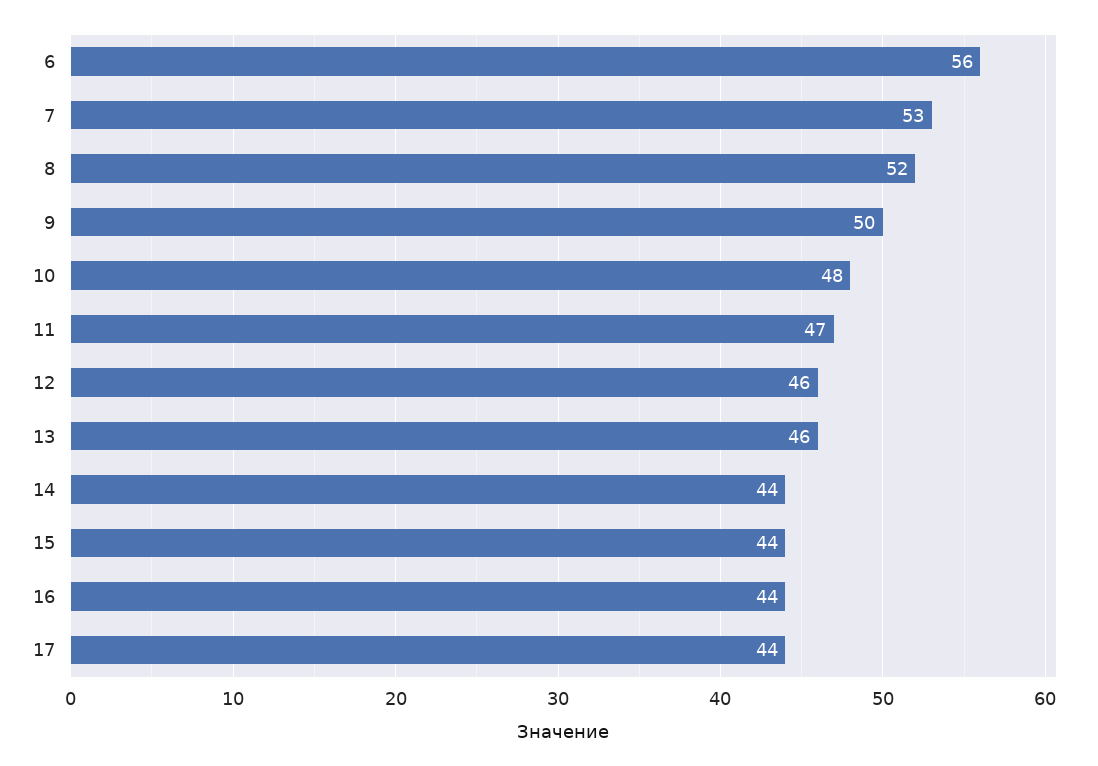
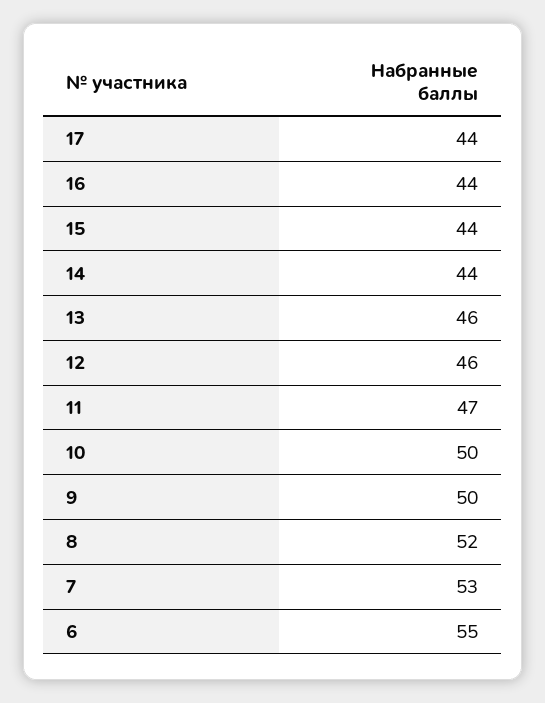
  {
-   "6": 56,
+   "6": 55,
    "7": 53,
    "8": 52,
    "9": 50,
-   "10": 48,
+   "10": 50,
    "11": 47,
    "12": 46,
    "13": 46,
    "14": 44,
    "15": 44,
    "16": 44,
    "17": 44
  }

